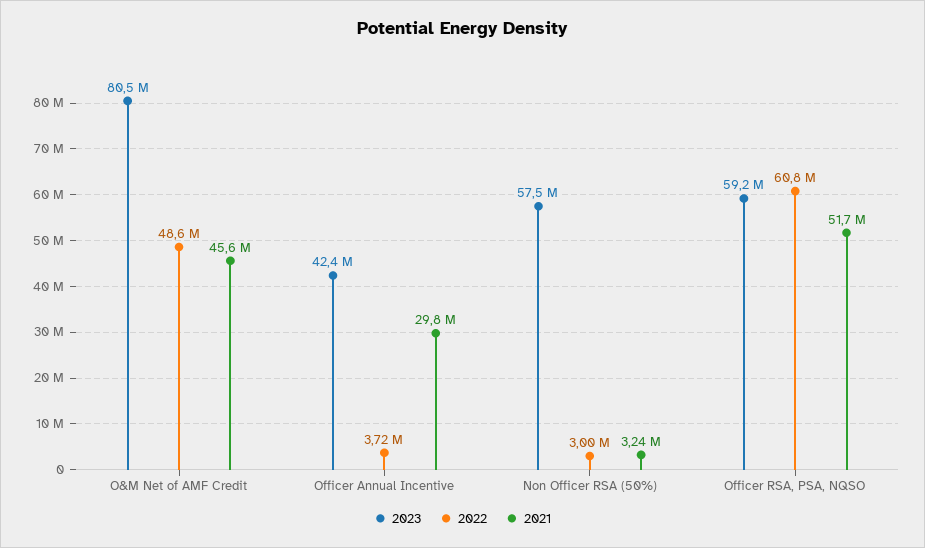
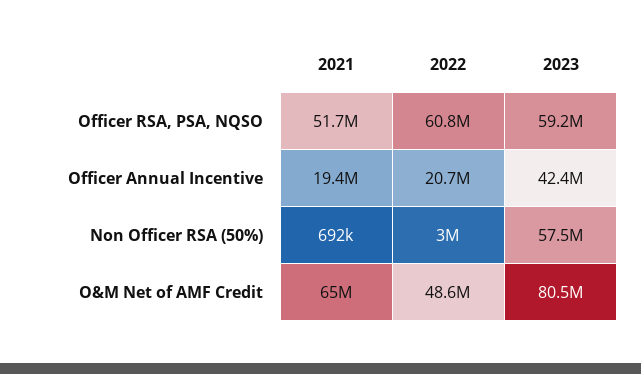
  {
    "2023": {
      "O&M Net of AMF Credit": 80500000,
      "Officer Annual Incentive": 42400000,
      "Non Officer RSA (50%)": 57500000,
      "Officer RSA, PSA, NQSO": 59200000
    },
    "2022": {
      "O&M Net of AMF Credit": 48600000,
-     "Officer Annual Incentive": 3720000,
+     "Officer Annual Incentive": 20700000,
      "Non Officer RSA (50%)": 3000000,
      "Officer RSA, PSA, NQSO": 60800000
    },
    "2021": {
-     "O&M Net of AMF Credit": 45600000,
+     "O&M Net of AMF Credit": 65000000,
-     "Officer Annual Incentive": 29800000,
+     "Officer Annual Incentive": 19400000,
-     "Non Officer RSA (50%)": 3240000,
+     "Non Officer RSA (50%)": 692000,
      "Officer RSA, PSA, NQSO": 51700000
    }
  }

